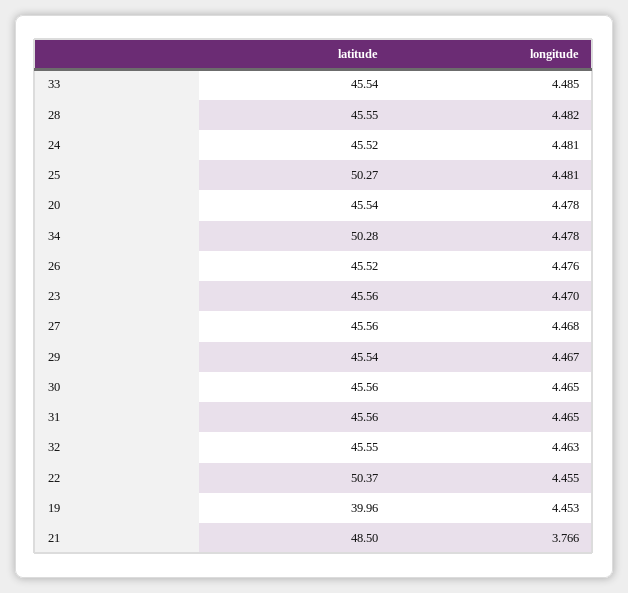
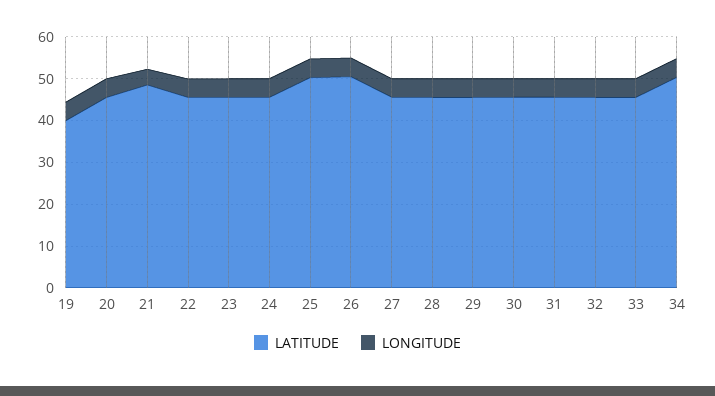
  {
    "latitude": {
      "33": 45.54,
      "28": 45.55,
      "24": 45.52,
      "25": 50.27,
      "20": 45.54,
      "34": 50.28,
-     "26": 45.52,
+     "26": 50,
      "23": 45.56,
      "27": 45.56,
      "29": 45.54,
      "30": 45.56,
      "31": 45.56,
      "32": 45.55,
-     "22": 50.37,
+     "22": 46,
      "19": 39.96,
      "21": 48.5
    },
    "longitude": {
      "33": 4.485,
      "28": 4.482,
      "24": 4.481,
      "25": 4.481,
      "20": 4.478,
      "34": 4.478,
      "26": 4.476,
      "23": 4.47,
      "27": 4.468,
      "29": 4.467,
      "30": 4.465,
      "31": 4.465,
      "32": 4.463,
      "22": 4.455,
      "19": 4.453,
      "21": 3.766
    }
  }

